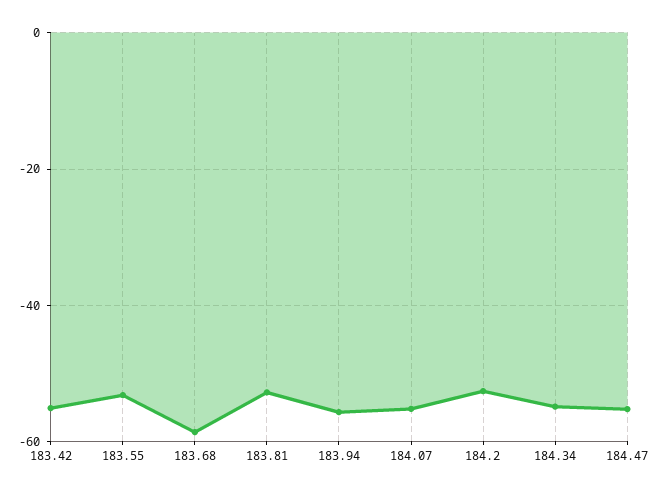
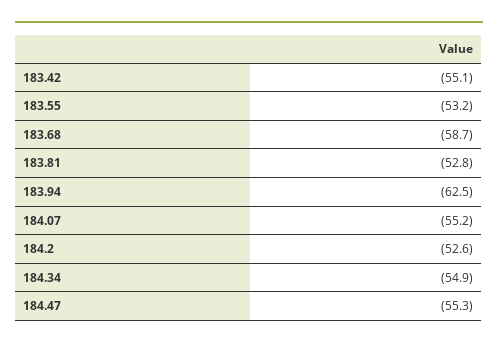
  {
    "183.42": -55.1,
    "183.55": -53.2,
    "183.68": -58.7,
    "183.81": -52.8,
-   "183.94": -56,
+   "183.94": -62.5,
    "184.07": -55.2,
    "184.2": -52.6,
    "184.34": -54.9,
    "184.47": -55.3
  }

